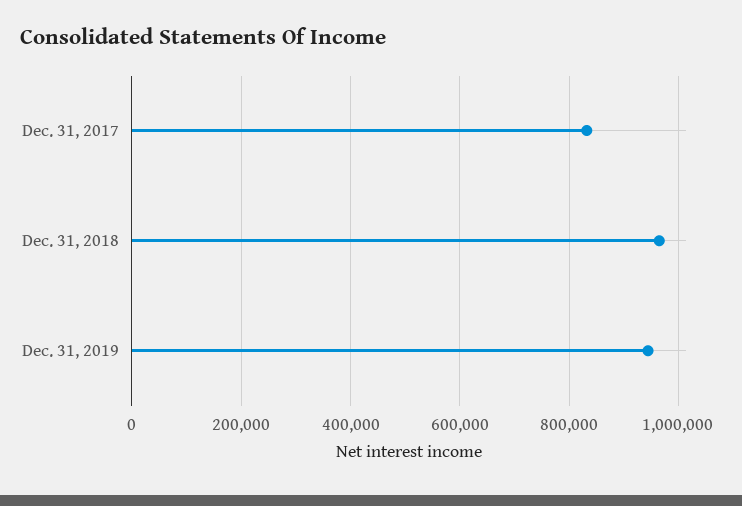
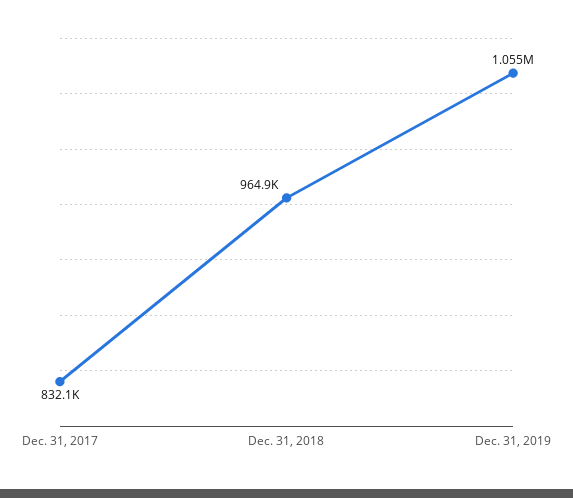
  {
    "Dec. 31, 2017": 832100,
    "Dec. 31, 2018": 964900,
-   "Dec. 31, 2019": 940000
+   "Dec. 31, 2019": 1055000
  }

